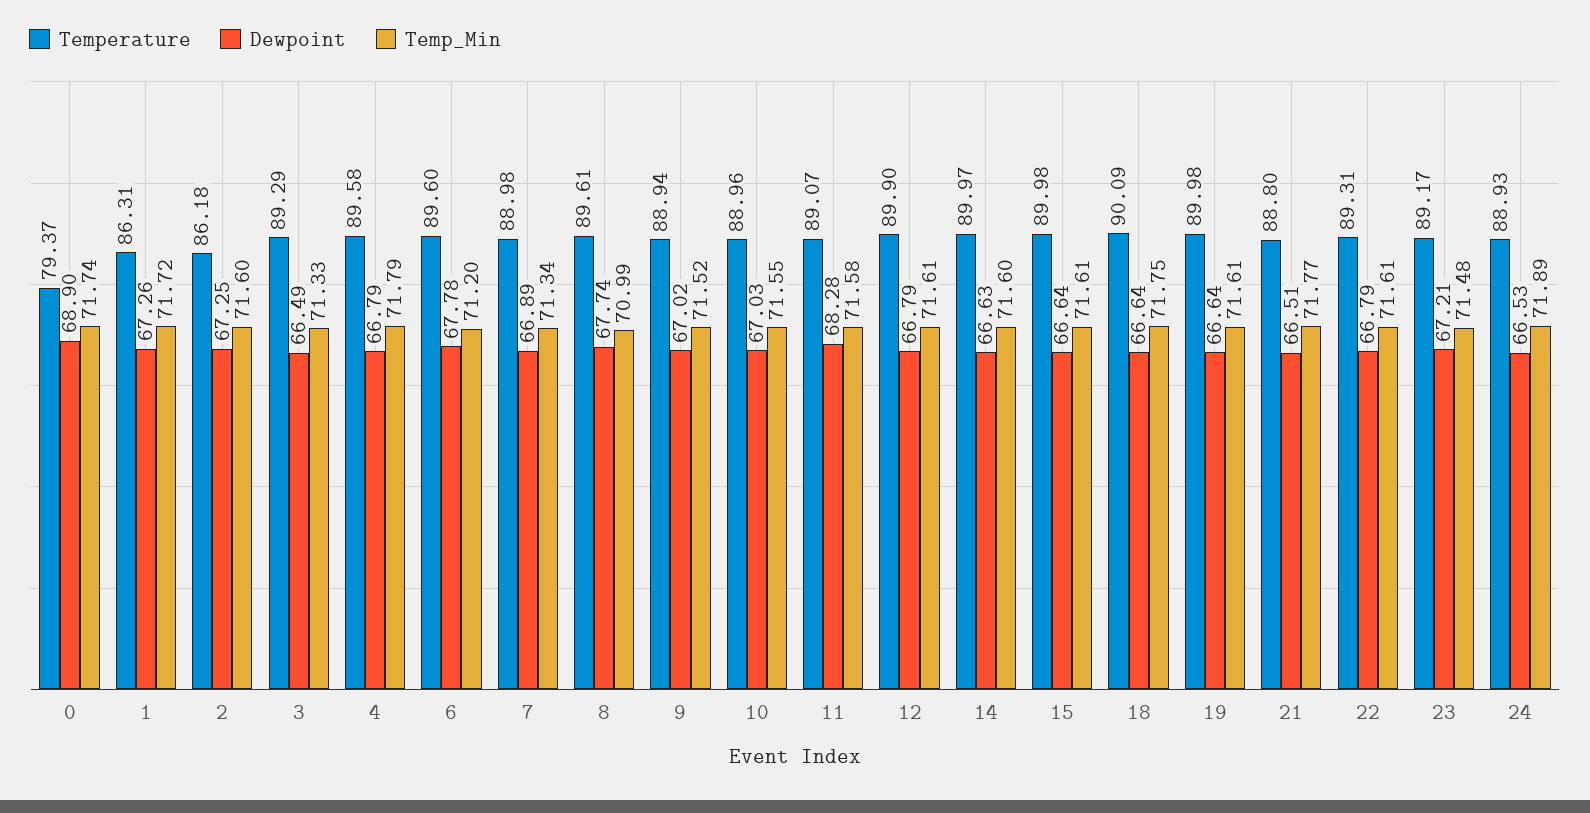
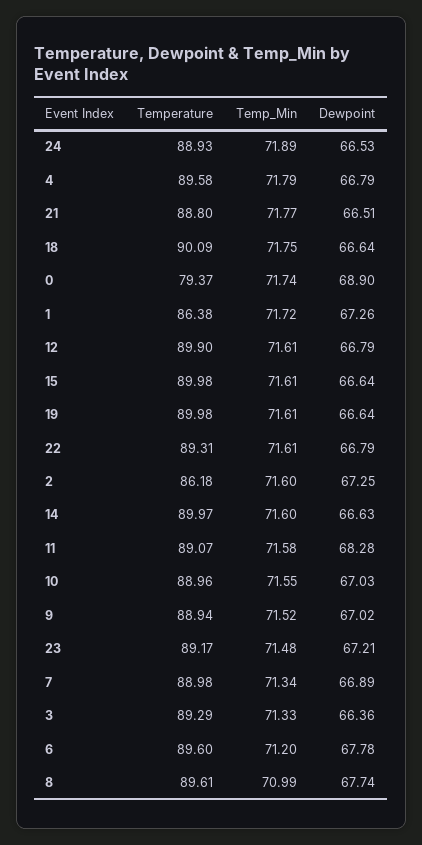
  {
    "Temperature": {
      "0": 79.37,
-     "1": 86.31,
+     "1": 86.38,
      "2": 86.18,
      "3": 89.29,
      "4": 89.58,
      "6": 89.6,
      "7": 88.98,
      "8": 89.61,
      "9": 88.94,
      "10": 88.96,
      "11": 89.07,
      "12": 89.9,
      "14": 89.97,
      "15": 89.98,
      "18": 90.09,
      "19": 89.98,
      "21": 88.8,
      "22": 89.31,
      "23": 89.17,
      "24": 88.93
    },
    "Dewpoint": {
      "0": 68.9,
      "1": 67.26,
      "2": 67.25,
-     "3": 66.49,
+     "3": 66.36,
      "4": 66.79,
      "6": 67.78,
      "7": 66.89,
      "8": 67.74,
      "9": 67.02,
      "10": 67.03,
      "11": 68.28,
      "12": 66.79,
      "14": 66.63,
      "15": 66.64,
      "18": 66.64,
      "19": 66.64,
      "21": 66.51,
      "22": 66.79,
      "23": 67.21,
      "24": 66.53
    },
    "Temp_Min": {
      "0": 71.74,
      "1": 71.72,
      "2": 71.6,
      "3": 71.33,
      "4": 71.79,
      "6": 71.2,
      "7": 71.34,
      "8": 70.99,
      "9": 71.52,
      "10": 71.55,
      "11": 71.58,
      "12": 71.61,
      "14": 71.6,
      "15": 71.61,
      "18": 71.75,
      "19": 71.61,
      "21": 71.77,
      "22": 71.61,
      "23": 71.48,
      "24": 71.89
    }
  }

